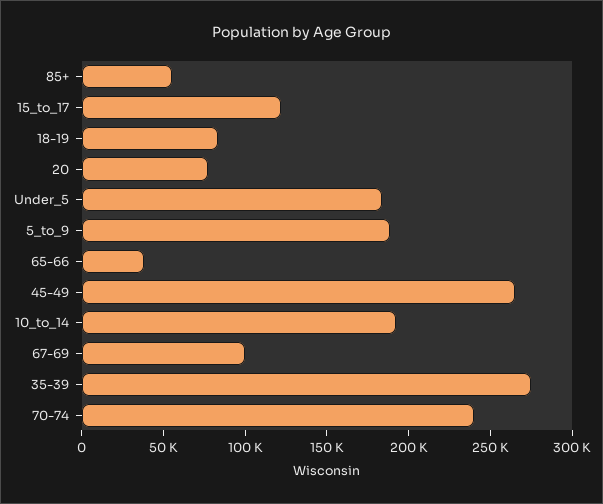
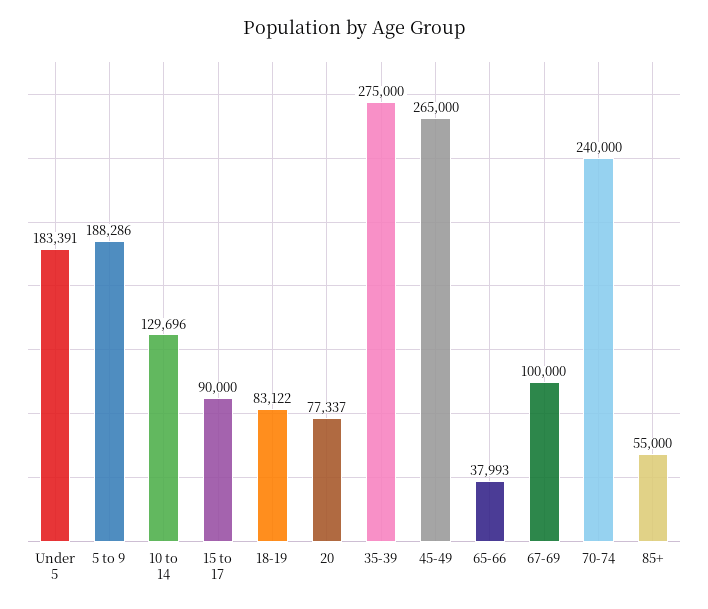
  {
    "85+": 55000,
-   "15_to_17": 120000,
+   "15_to_17": 90000,
    "18-19": 83122,
    "20": 77337,
    "Under_5": 183391,
    "5_to_9": 188286,
    "65-66": 37993,
    "45-49": 265000,
-   "10_to_14": 190000,
+   "10_to_14": 129696,
    "67-69": 100000,
    "35-39": 275000,
    "70-74": 240000
  }

